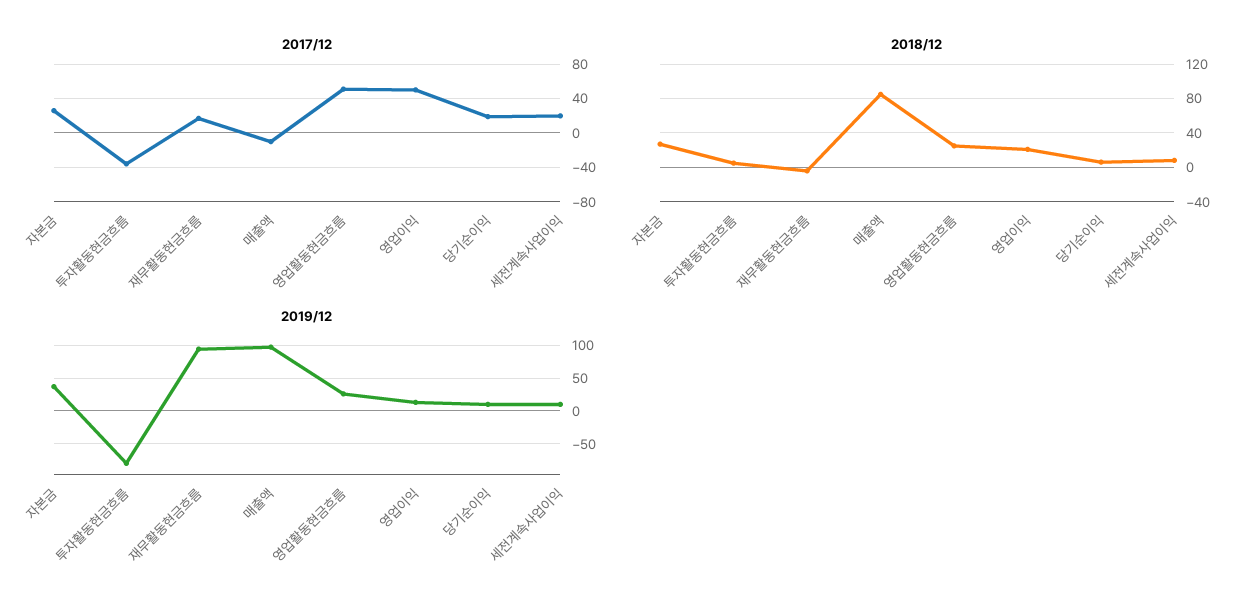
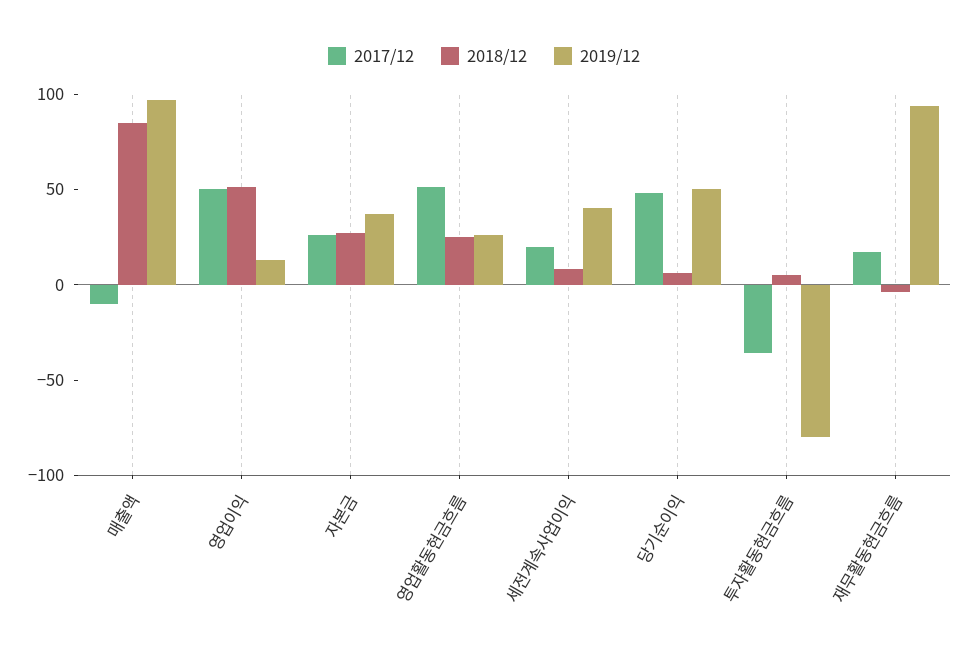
  {
    "2017/12": {
      "자본금": 30,
      "투자활동현금흐름": -40,
      "재무활동현금흐름": 20,
      "매출액": -10,
      "영업활동현금흐름": 50,
      "영업이익": 50,
-     "당기순이익": 20,
+     "당기순이익": 50,
      "세전계속사업이익": 20
    },
    "2018/12": {
      "자본금": 30,
      "투자활동현금흐름": 10,
      "재무활동현금흐름": 0,
      "매출액": 90,
      "영업활동현금흐름": 30,
-     "영업이익": 20,
+     "영업이익": 50,
      "당기순이익": 10,
      "세전계속사업이익": 10
    },
    "2019/12": {
      "자본금": 40,
      "투자활동현금흐름": -80,
      "재무활동현금흐름": 90,
      "매출액": 100,
      "영업활동현금흐름": 30,
      "영업이익": 10,
-     "당기순이익": 10,
+     "당기순이익": 50,
-     "세전계속사업이익": 10
+     "세전계속사업이익": 40
    }
  }

